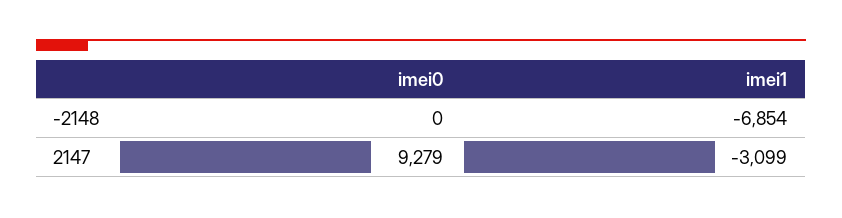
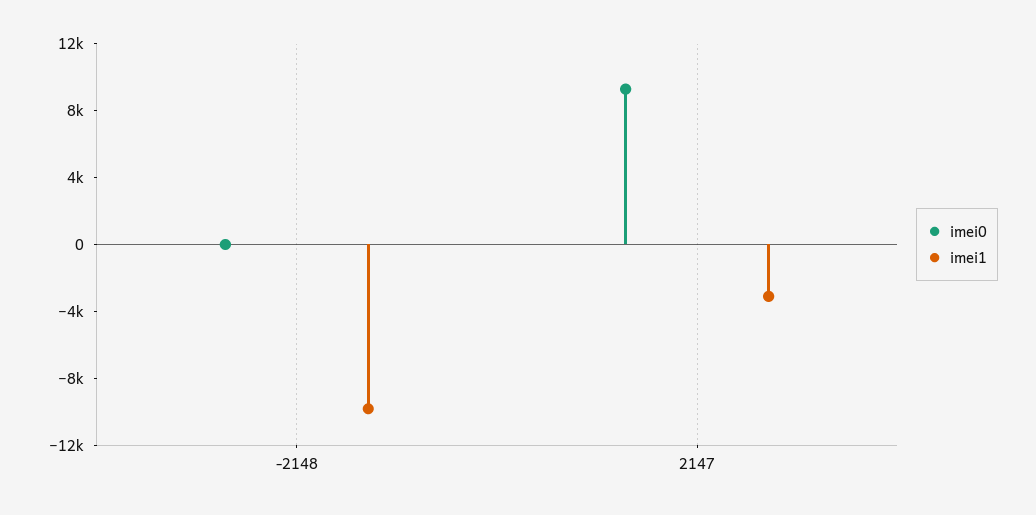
  {
    "imei0": {
      "-2148": 0,
      "2147": 9279
    },
    "imei1": {
-     "-2148": -6854,
+     "-2148": -10000,
      "2147": -3099
    }
  }

